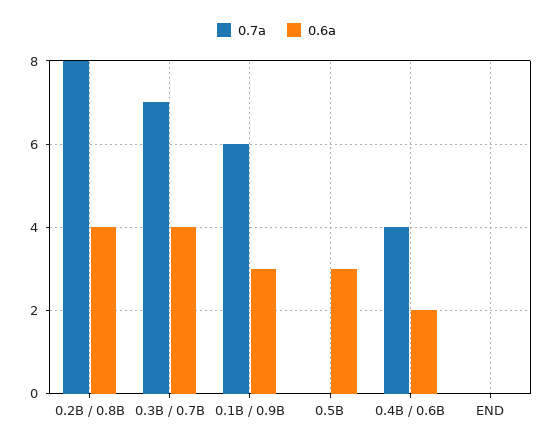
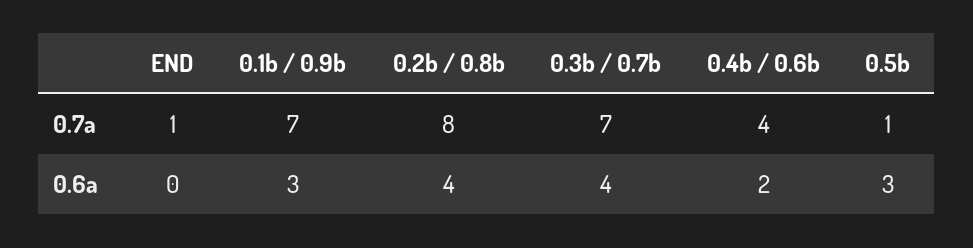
  {
    "0.7a": {
      "0.2B / 0.8B": 8,
      "0.3B / 0.7B": 7,
-     "0.1B / 0.9B": 6,
+     "0.1B / 0.9B": 7,
-     "0.5B": 0,
+     "0.5B": 1,
      "0.4B / 0.6B": 4,
-     "END": 0
+     "END": 1
    },
    "0.6a": {
      "0.2B / 0.8B": 4,
      "0.3B / 0.7B": 4,
      "0.1B / 0.9B": 3,
      "0.5B": 3,
      "0.4B / 0.6B": 2,
      "END": 0
    }
  }

